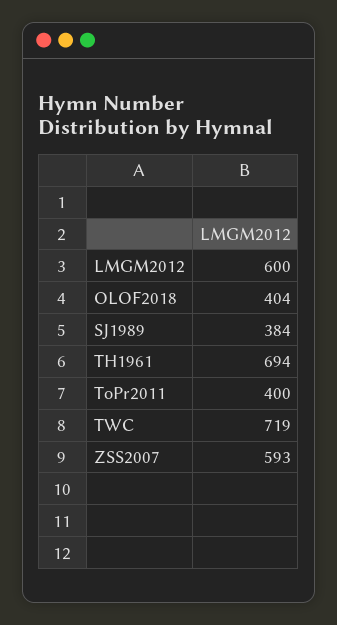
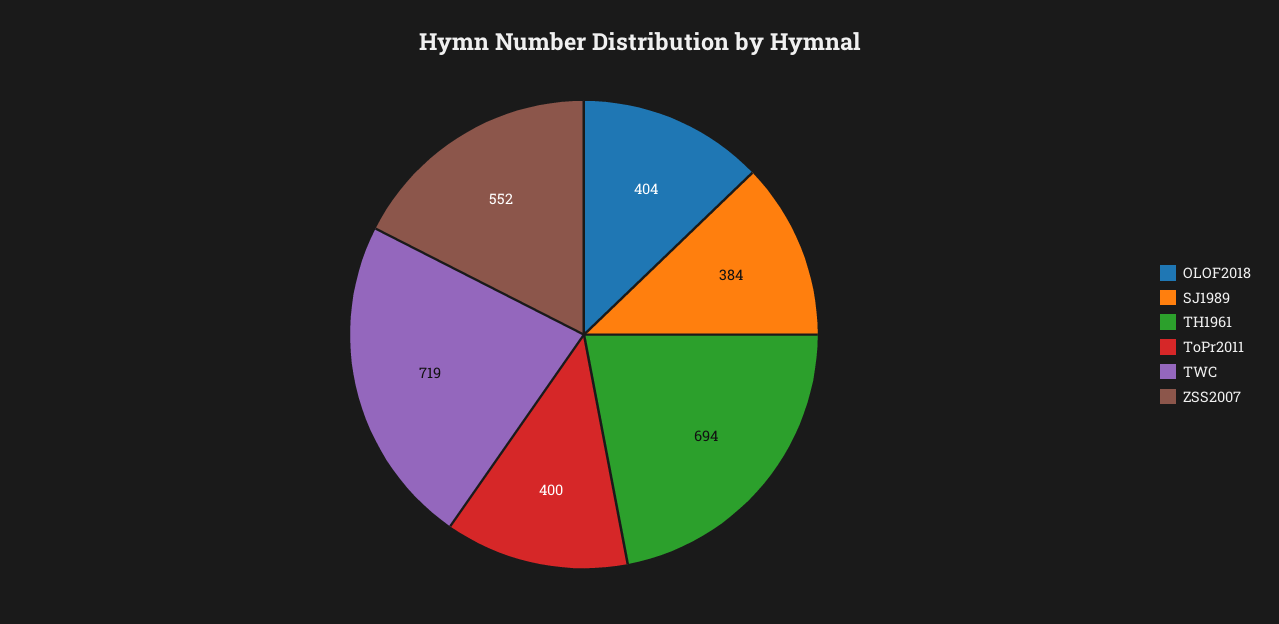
  {
-   "LMGM2012": 600,
    "OLOF2018": 404,
    "SJ1989": 384,
    "TH1961": 694,
    "ToPr2011": 400,
    "TWC": 719,
-   "ZSS2007": 593
+   "ZSS2007": 552
  }

